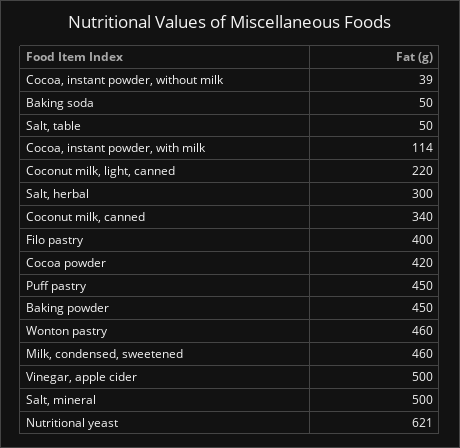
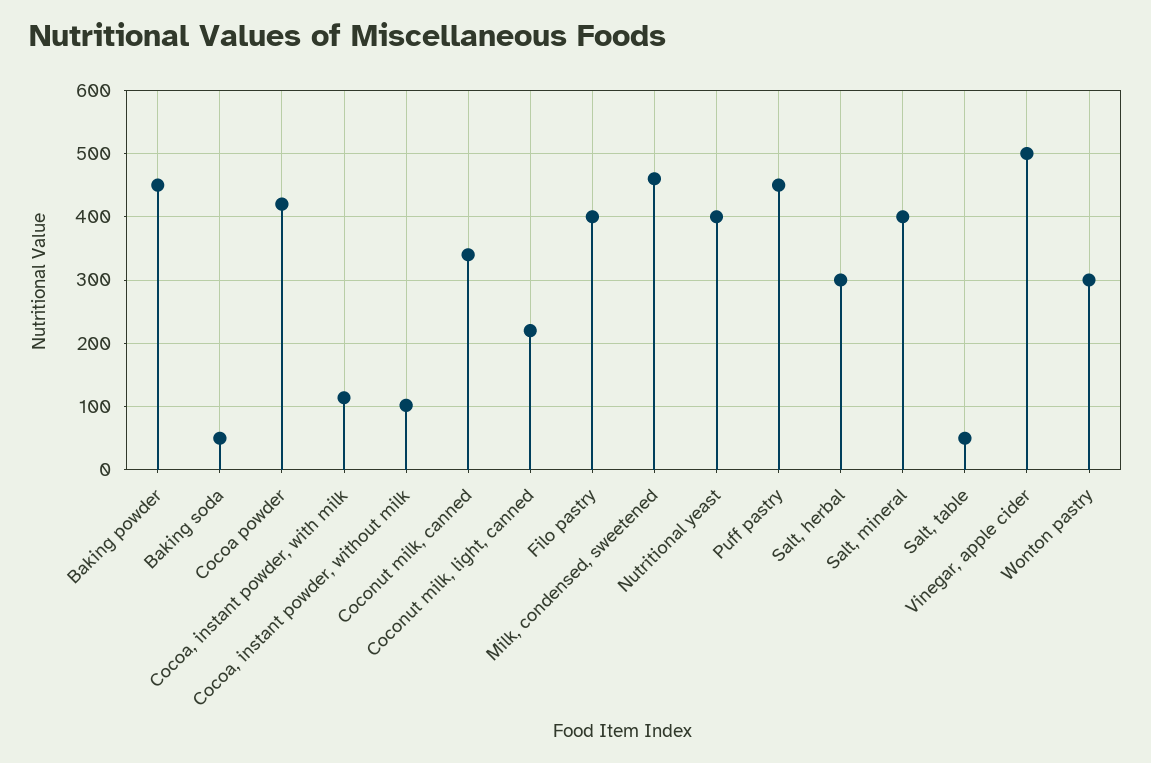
  {
-   "Cocoa, instant powder, without milk": 39,
+   "Cocoa, instant powder, without milk": 100,
    "Baking soda": 50,
    "Salt, table": 50,
    "Cocoa, instant powder, with milk": 114,
    "Coconut milk, light, canned": 220,
    "Salt, herbal": 300,
    "Coconut milk, canned": 340,
    "Filo pastry": 400,
    "Cocoa powder": 420,
    "Puff pastry": 450,
    "Baking powder": 450,
-   "Wonton pastry": 460,
+   "Wonton pastry": 300,
    "Milk, condensed, sweetened": 460,
    "Vinegar, apple cider": 500,
-   "Salt, mineral": 500,
+   "Salt, mineral": 400,
-   "Nutritional yeast": 621
+   "Nutritional yeast": 400
  }

